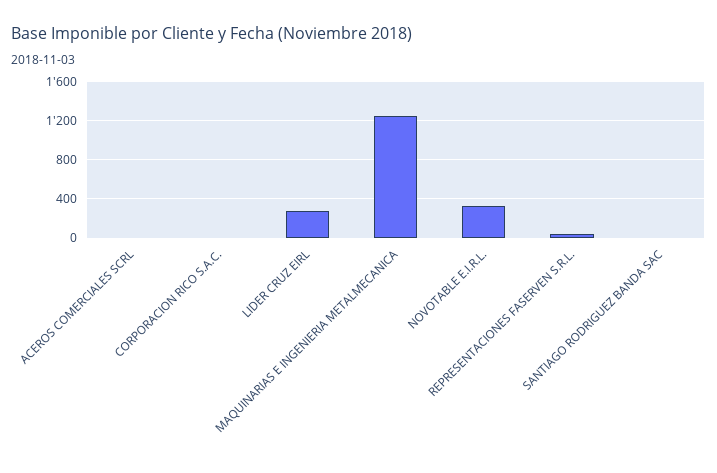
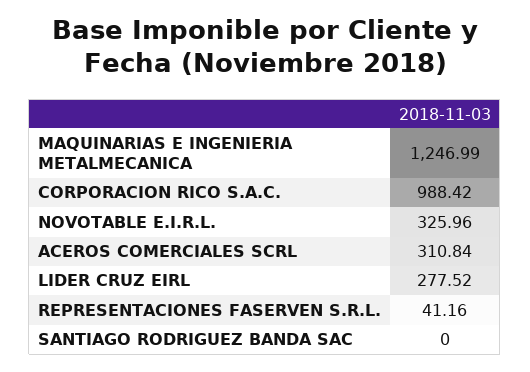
  {
-   "ACEROS COMERCIALES SCRL": 0,
+   "ACEROS COMERCIALES SCRL": 310.84,
-   "CORPORACION RICO S.A.C.": 0,
+   "CORPORACION RICO S.A.C.": 988.42,
    "LIDER CRUZ EIRL": 277.52,
    "MAQUINARIAS E INGENIERIA METALMECANICA": 1246.99,
    "NOVOTABLE E.I.R.L.": 325.96,
    "REPRESENTACIONES FASERVEN S.R.L.": 41.16,
    "SANTIAGO RODRIGUEZ BANDA SAC": 0
  }

